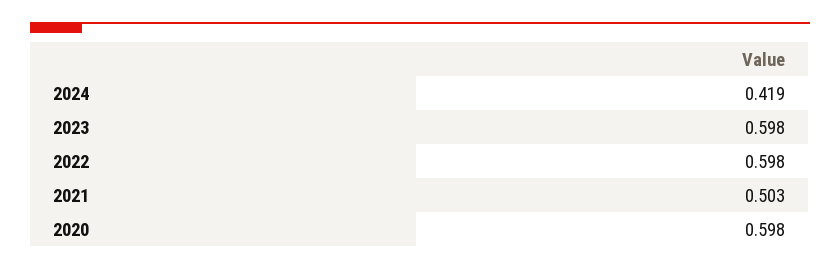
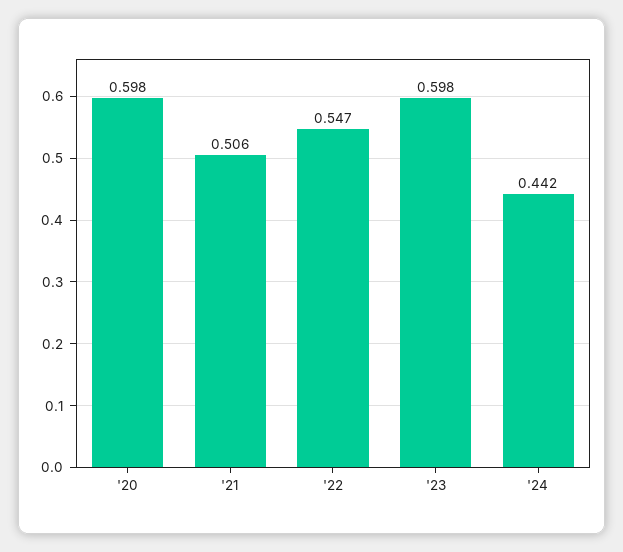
  {
-   "2024": 0.419,
+   "2024": 0.442,
    "2023": 0.598,
-   "2022": 0.598,
+   "2022": 0.547,
-   "2021": 0.503,
+   "2021": 0.506,
    "2020": 0.598
  }

